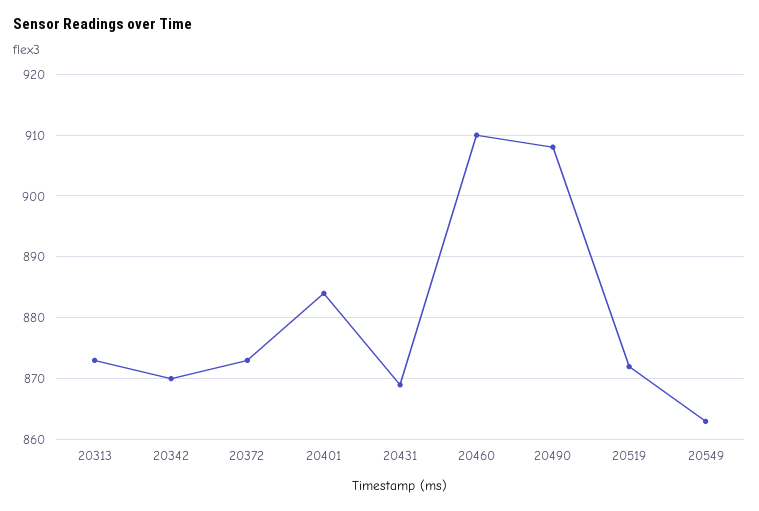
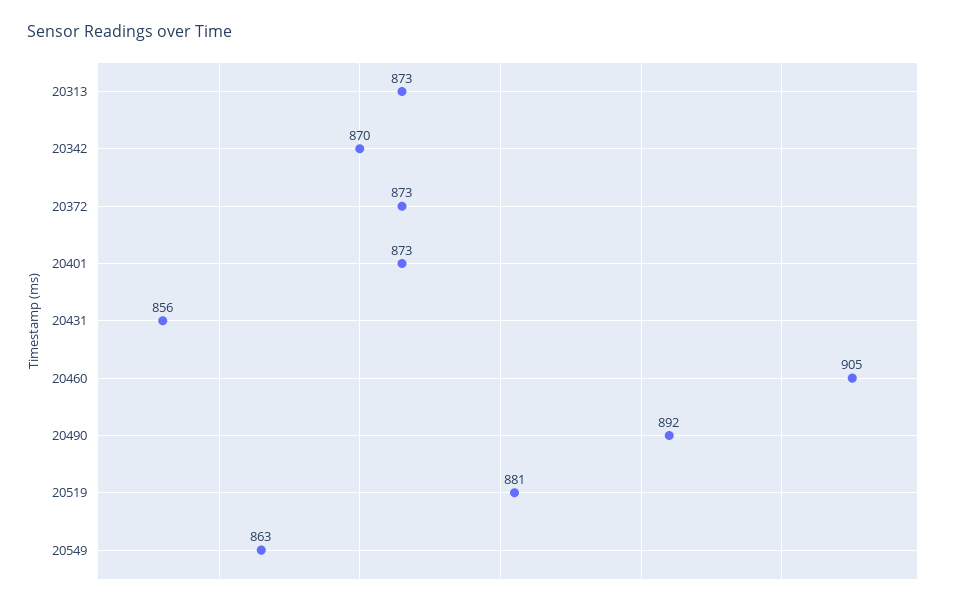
  {
    "20313": 873,
    "20342": 870,
    "20372": 873,
-   "20401": 884,
+   "20401": 873,
-   "20431": 869,
+   "20431": 856,
-   "20460": 910,
+   "20460": 905,
-   "20490": 908,
+   "20490": 892,
-   "20519": 872,
+   "20519": 881,
    "20549": 863
  }

